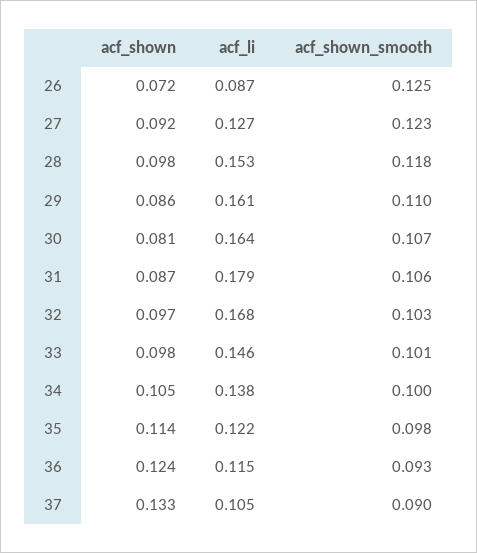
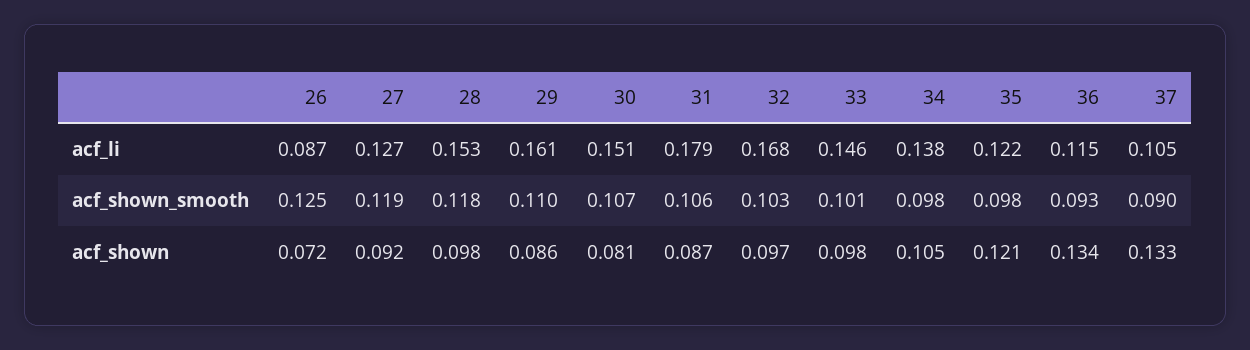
  {
    "acf_shown": {
      "26": 0.072,
      "27": 0.092,
      "28": 0.098,
      "29": 0.086,
      "30": 0.081,
      "31": 0.087,
      "32": 0.097,
      "33": 0.098,
      "34": 0.105,
-     "35": 0.114,
+     "35": 0.121,
-     "36": 0.124,
+     "36": 0.134,
      "37": 0.133
    },
    "acf_li": {
      "26": 0.087,
      "27": 0.127,
      "28": 0.153,
      "29": 0.161,
-     "30": 0.164,
+     "30": 0.151,
      "31": 0.179,
      "32": 0.168,
      "33": 0.146,
      "34": 0.138,
      "35": 0.122,
      "36": 0.115,
      "37": 0.105
    },
    "acf_shown_smooth": {
      "26": 0.125,
-     "27": 0.123,
+     "27": 0.119,
      "28": 0.118,
      "29": 0.11,
      "30": 0.107,
      "31": 0.106,
      "32": 0.103,
      "33": 0.101,
-     "34": 0.1,
+     "34": 0.098,
      "35": 0.098,
      "36": 0.093,
      "37": 0.09
    }
  }

